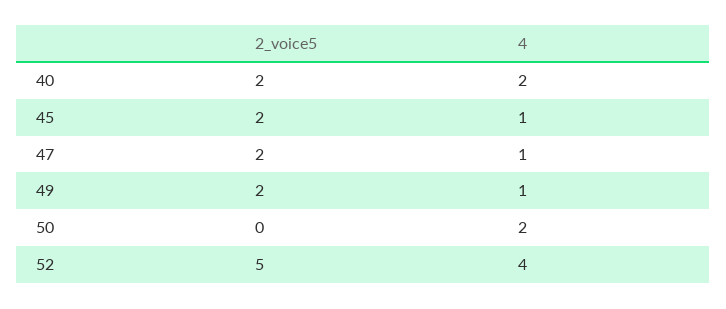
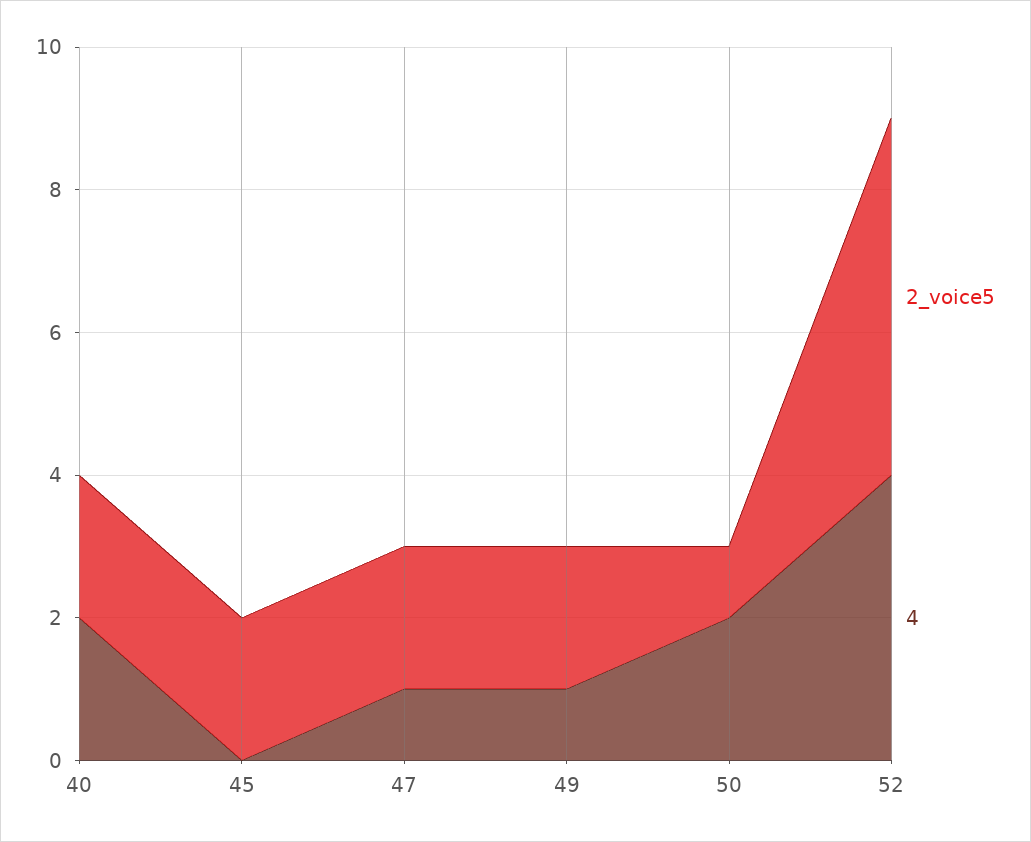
  {
    "2_voice5": {
      "40": 2,
      "45": 2,
      "47": 2,
      "49": 2,
-     "50": 0,
+     "50": 1,
      "52": 5
    },
    "4": {
      "40": 2,
-     "45": 1,
+     "45": 0,
      "47": 1,
      "49": 1,
      "50": 2,
      "52": 4
    }
  }

